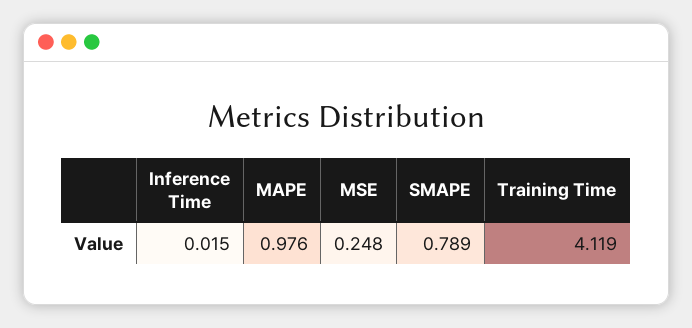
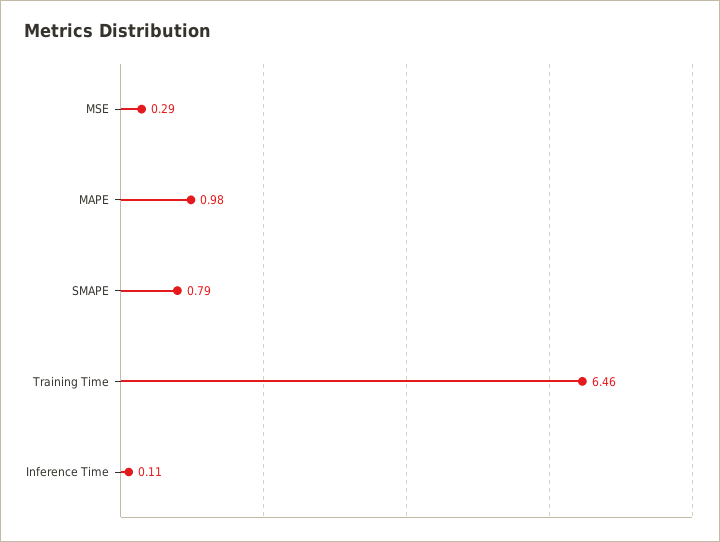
  {
-   "Inference Time": 0.015,
+   "Inference Time": 0.11,
    "MAPE": 0.976,
-   "MSE": 0.248,
+   "MSE": 0.29,
    "SMAPE": 0.789,
-   "Training Time": 4.119
+   "Training Time": 6.46
  }

